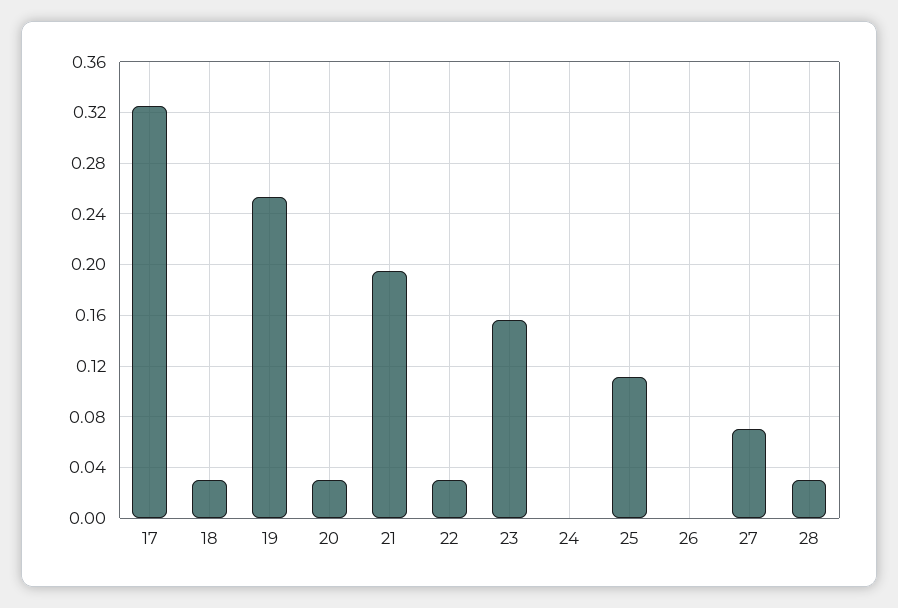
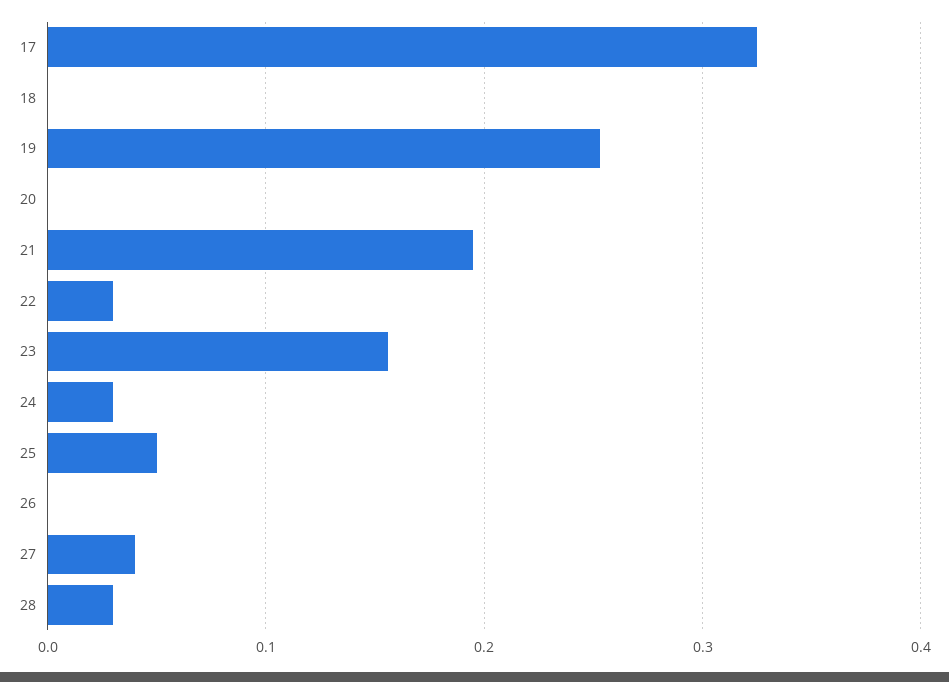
  {
    "17": 0.325,
-   "18": 0.03,
+   "18": 0,
    "19": 0.255,
-   "20": 0.03,
+   "20": 0,
    "21": 0.195,
    "22": 0.03,
    "23": 0.155,
-   "24": 0,
+   "24": 0.03,
-   "25": 0.11,
+   "25": 0.05,
    "26": 0,
-   "27": 0.07,
+   "27": 0.04,
    "28": 0.03
  }

